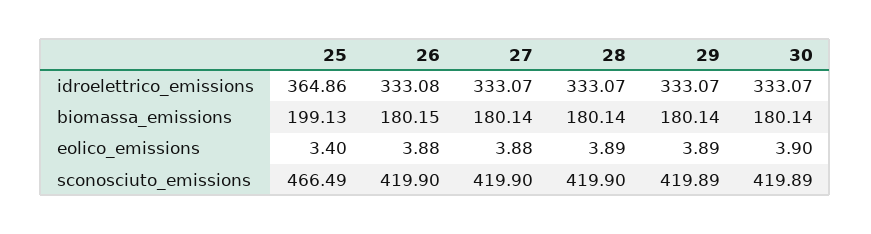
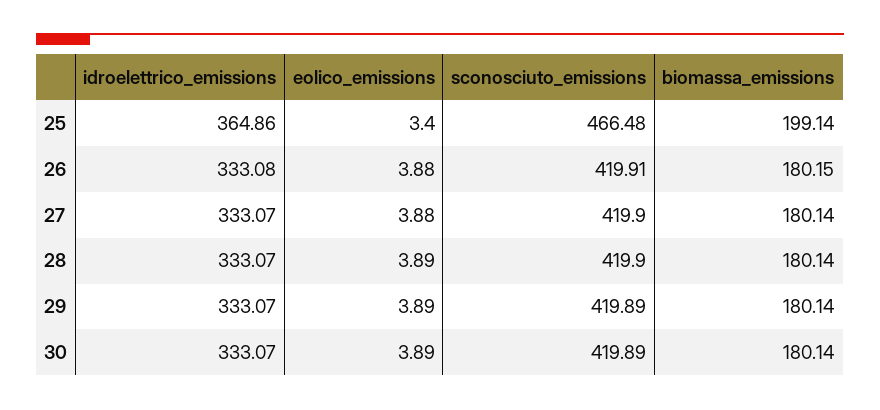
  {
    "25": {
      "idroelettrico_emissions": 364.86,
-     "biomassa_emissions": 199.13,
+     "biomassa_emissions": 199.14,
      "eolico_emissions": 3.4,
-     "sconosciuto_emissions": 466.49
+     "sconosciuto_emissions": 466.48
    },
    "26": {
      "idroelettrico_emissions": 333.08,
      "biomassa_emissions": 180.15,
      "eolico_emissions": 3.88,
-     "sconosciuto_emissions": 419.9
+     "sconosciuto_emissions": 419.91
    },
    "27": {
      "idroelettrico_emissions": 333.07,
      "biomassa_emissions": 180.14,
      "eolico_emissions": 3.88,
      "sconosciuto_emissions": 419.9
    },
    "28": {
      "idroelettrico_emissions": 333.07,
      "biomassa_emissions": 180.14,
      "eolico_emissions": 3.89,
      "sconosciuto_emissions": 419.9
    },
    "29": {
      "idroelettrico_emissions": 333.07,
      "biomassa_emissions": 180.14,
      "eolico_emissions": 3.89,
      "sconosciuto_emissions": 419.89
    },
    "30": {
      "idroelettrico_emissions": 333.07,
      "biomassa_emissions": 180.14,
-     "eolico_emissions": 3.9,
+     "eolico_emissions": 3.89,
      "sconosciuto_emissions": 419.89
    }
  }

